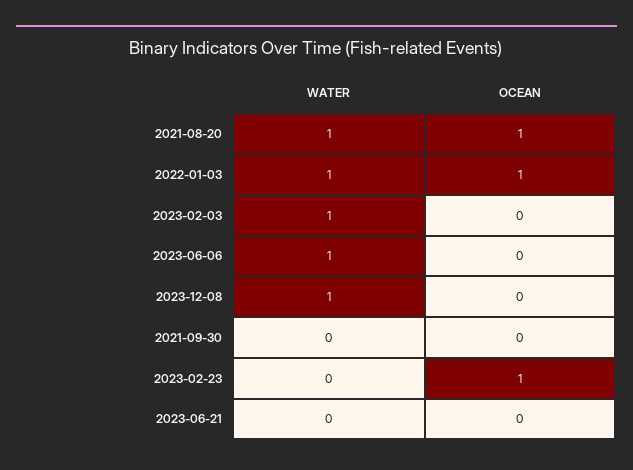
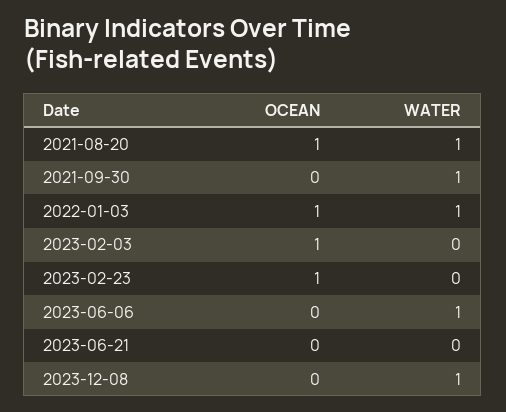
  {
    "WATER": {
      "2021-08-20": 1,
      "2022-01-03": 1,
-     "2023-02-03": 1,
+     "2023-02-03": 0,
      "2023-06-06": 1,
      "2023-12-08": 1,
-     "2021-09-30": 0,
+     "2021-09-30": 1,
      "2023-02-23": 0,
      "2023-06-21": 0
    },
    "OCEAN": {
      "2021-08-20": 1,
      "2022-01-03": 1,
-     "2023-02-03": 0,
+     "2023-02-03": 1,
      "2023-06-06": 0,
      "2023-12-08": 0,
      "2021-09-30": 0,
      "2023-02-23": 1,
      "2023-06-21": 0
    }
  }

